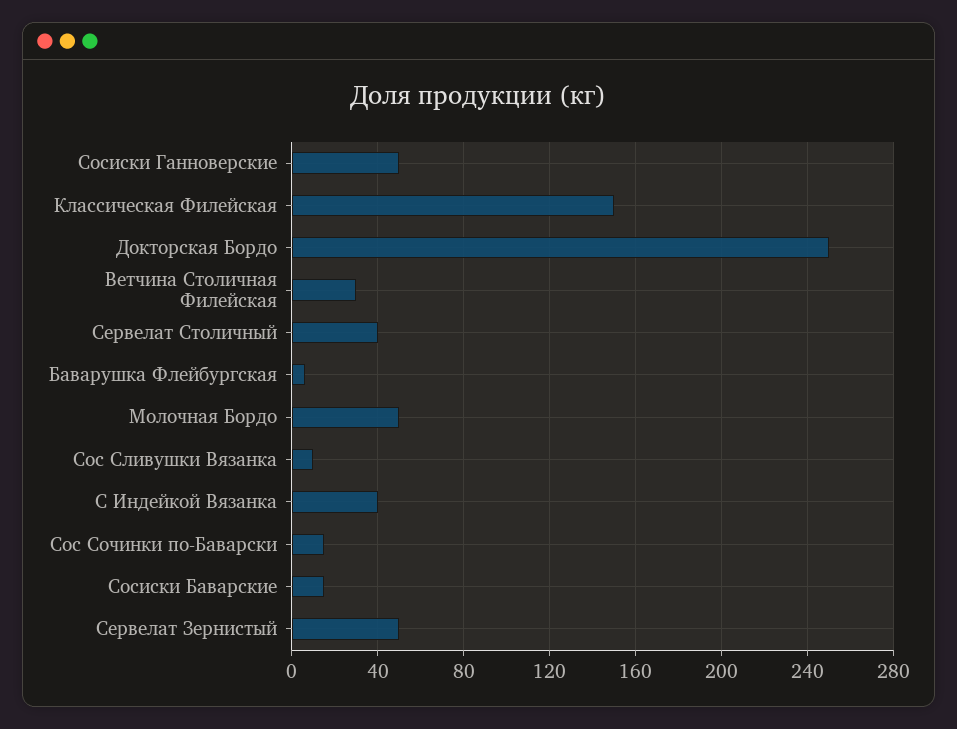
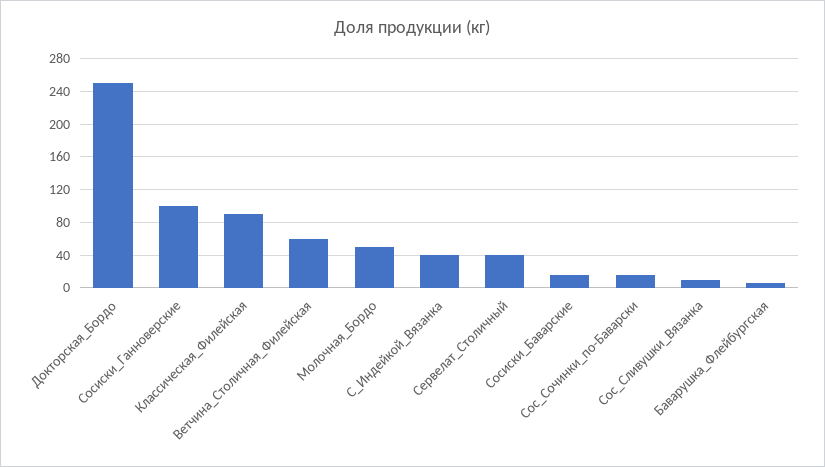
  {
-   "Сосиски Ганноверские": 50,
+   "Сосиски Ганноверские": 100,
-   "Классическая Филейская": 150,
+   "Классическая Филейская": 90,
    "Докторская Бордо": 250,
-   "Ветчина Столичная Филейская": 30,
+   "Ветчина Столичная Филейская": 60,
    "Сервелат Столичный": 40,
    "Баварушка Флейбургская": 5,
    "Молочная Бордо": 50,
    "Сос Сливушки Вязанка": 10,
    "С Индейкой Вязанка": 40,
    "Сос Сочинки по-Баварски": 15,
-   "Сосиски Баварские": 15,
+   "Сосиски Баварские": 15
-   "Сервелат Зернистый": 50
  }

